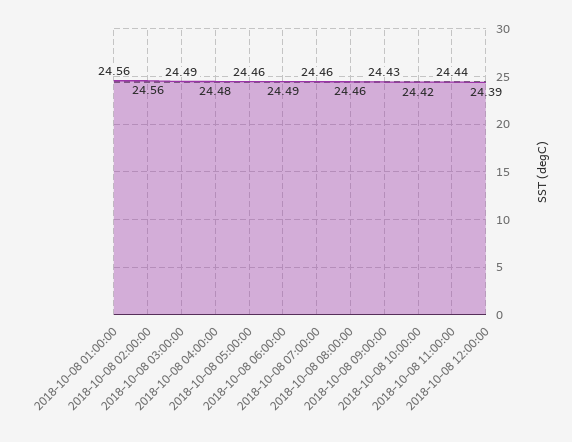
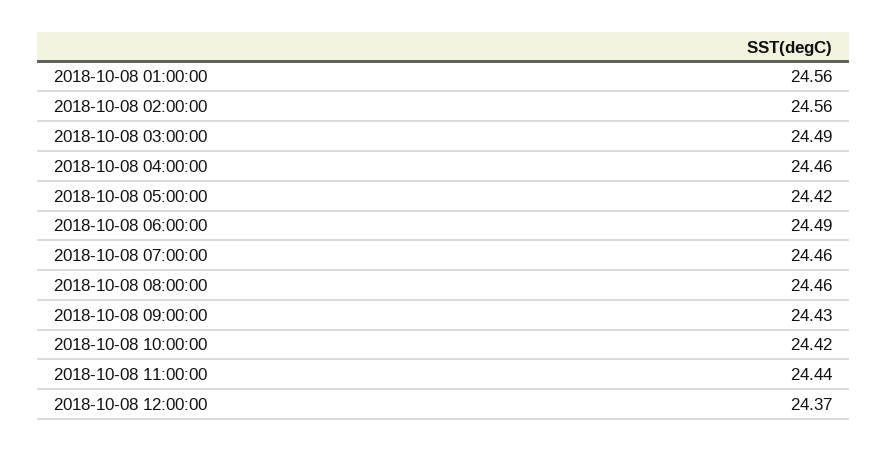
  {
    "2018-10-08 01:00:00": 24.56,
    "2018-10-08 02:00:00": 24.56,
    "2018-10-08 03:00:00": 24.49,
-   "2018-10-08 04:00:00": 24.48,
+   "2018-10-08 04:00:00": 24.46,
-   "2018-10-08 05:00:00": 24.46,
+   "2018-10-08 05:00:00": 24.42,
    "2018-10-08 06:00:00": 24.49,
    "2018-10-08 07:00:00": 24.46,
    "2018-10-08 08:00:00": 24.46,
    "2018-10-08 09:00:00": 24.43,
    "2018-10-08 10:00:00": 24.42,
    "2018-10-08 11:00:00": 24.44,
-   "2018-10-08 12:00:00": 24.39
+   "2018-10-08 12:00:00": 24.37
  }

